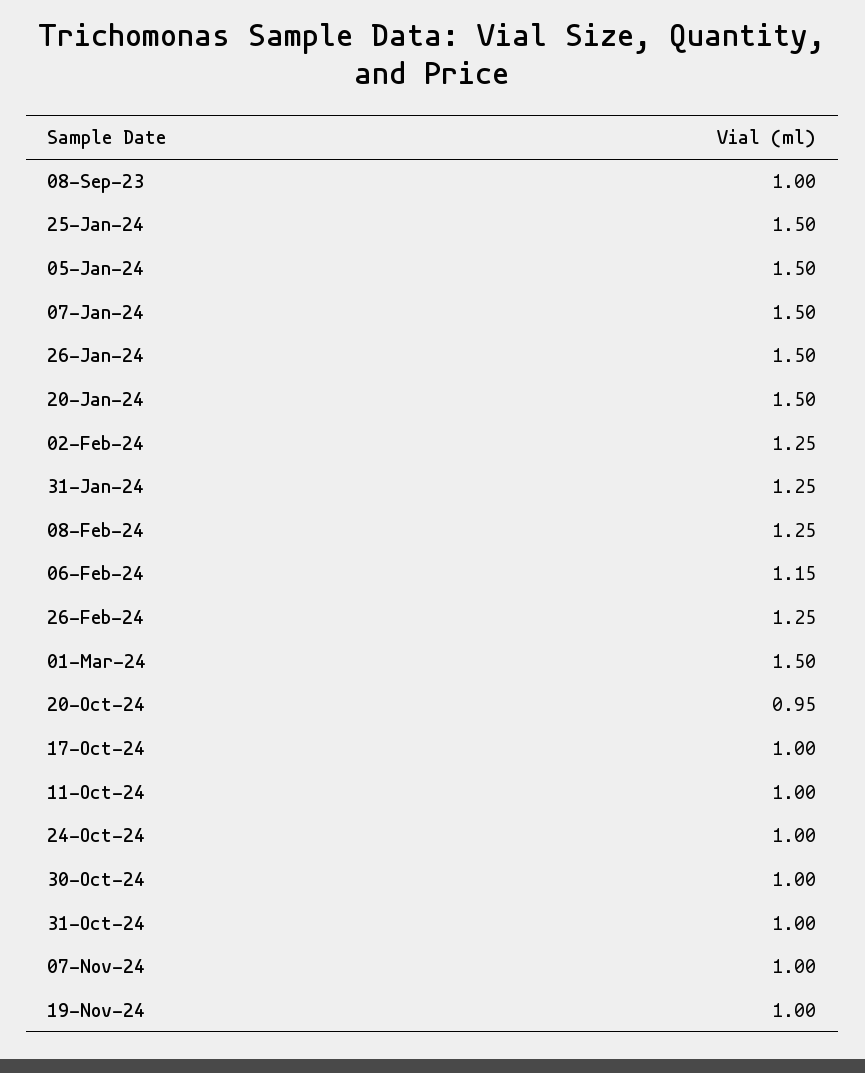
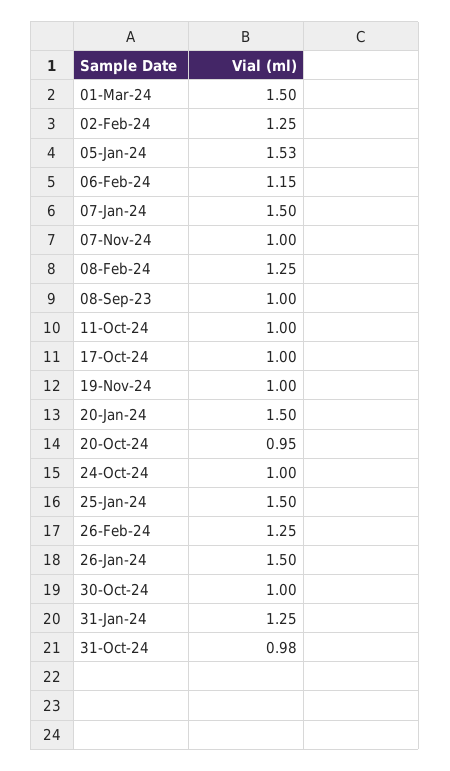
  {
    "08-Sep-23": 1,
    "25-Jan-24": 1.5,
-   "05-Jan-24": 1.5,
+   "05-Jan-24": 1.53,
    "07-Jan-24": 1.5,
    "26-Jan-24": 1.5,
    "20-Jan-24": 1.5,
    "02-Feb-24": 1.25,
    "31-Jan-24": 1.25,
    "08-Feb-24": 1.25,
    "06-Feb-24": 1.15,
    "26-Feb-24": 1.25,
    "01-Mar-24": 1.5,
    "20-Oct-24": 0.95,
    "17-Oct-24": 1,
    "11-Oct-24": 1,
    "24-Oct-24": 1,
    "30-Oct-24": 1,
-   "31-Oct-24": 1,
+   "31-Oct-24": 0.98,
    "07-Nov-24": 1,
    "19-Nov-24": 1
  }

